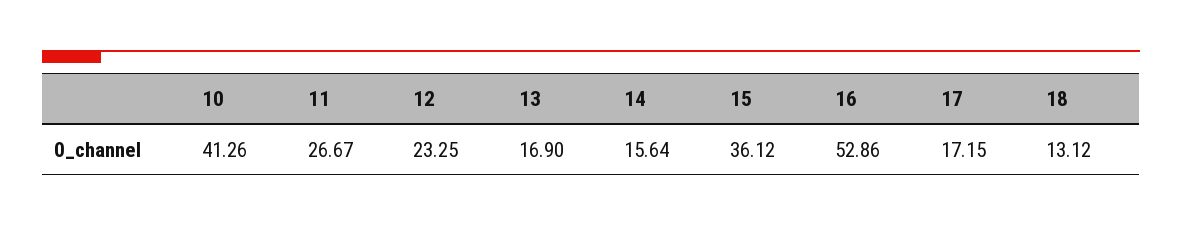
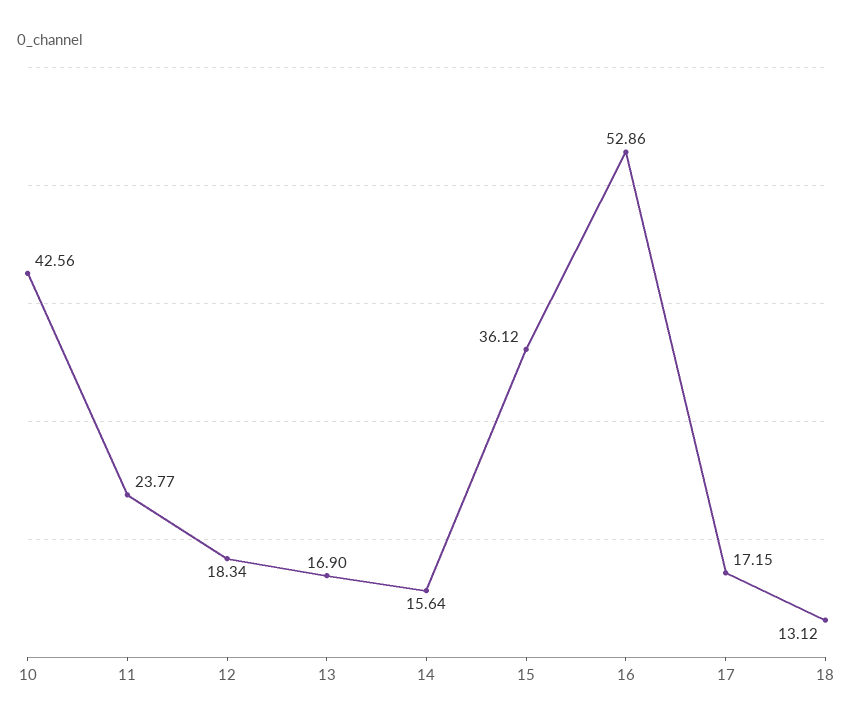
  {
-   "10": 41.26,
+   "10": 42.56,
-   "11": 26.67,
+   "11": 23.77,
-   "12": 23.25,
+   "12": 18.34,
    "13": 16.9,
    "14": 15.64,
    "15": 36.12,
    "16": 52.86,
    "17": 17.15,
    "18": 13.12
  }

